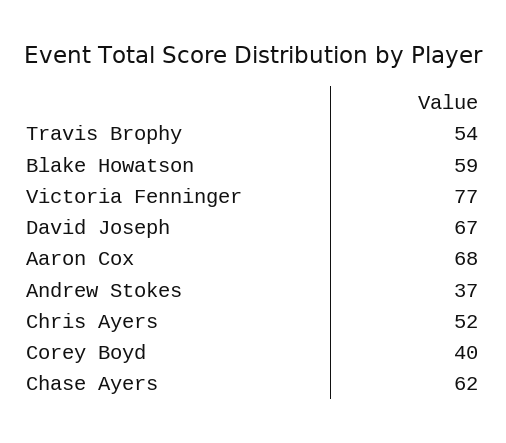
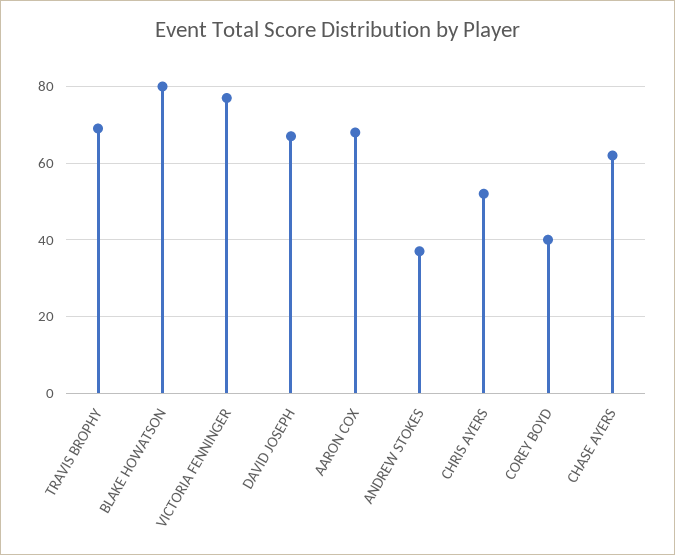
  {
-   "Travis Brophy": 54,
+   "Travis Brophy": 70,
-   "Blake Howatson": 59,
+   "Blake Howatson": 80,
    "Victoria Fenninger": 77,
    "David Joseph": 67,
    "Aaron Cox": 68,
    "Andrew Stokes": 37,
    "Chris Ayers": 52,
    "Corey Boyd": 40,
    "Chase Ayers": 62
  }

